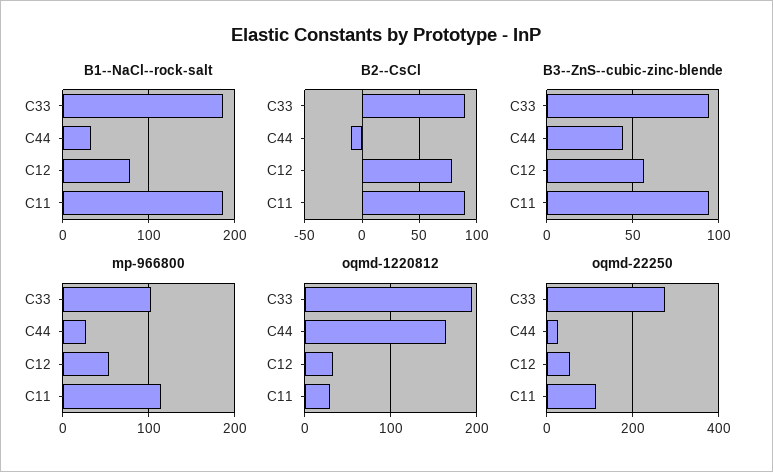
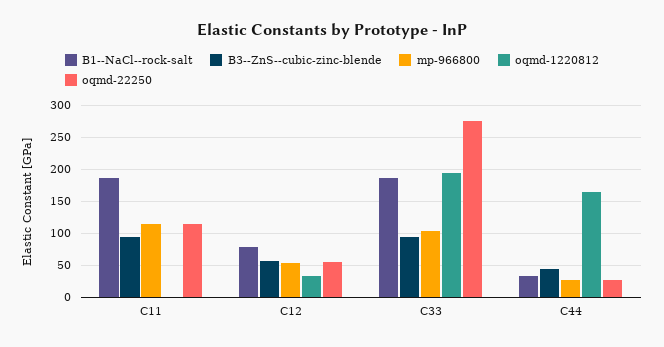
  {
    "B1--NaCl--rock-salt": {
      "C33": 190,
      "C44": 30,
      "C12": 80,
      "C11": 190
    },
-   "B2--CsCl": {
-     "C33": 90,
-     "C44": -10,
-     "C12": 80,
-     "C11": 90
-   },
    "B3--ZnS--cubic-zinc-blende": {
      "C33": 95,
      "C44": 45,
      "C12": 55,
      "C11": 95
    },
    "mp-966800": {
      "C33": 100,
      "C44": 30,
      "C12": 50,
      "C11": 110
    },
    "oqmd-1220812": {
      "C33": 190,
      "C44": 160,
      "C12": 30,
-     "C11": 30
+     "C11": 0
    },
    "oqmd-22250": {
      "C33": 280,
      "C44": 30,
      "C12": 50,
      "C11": 110
    }
  }

